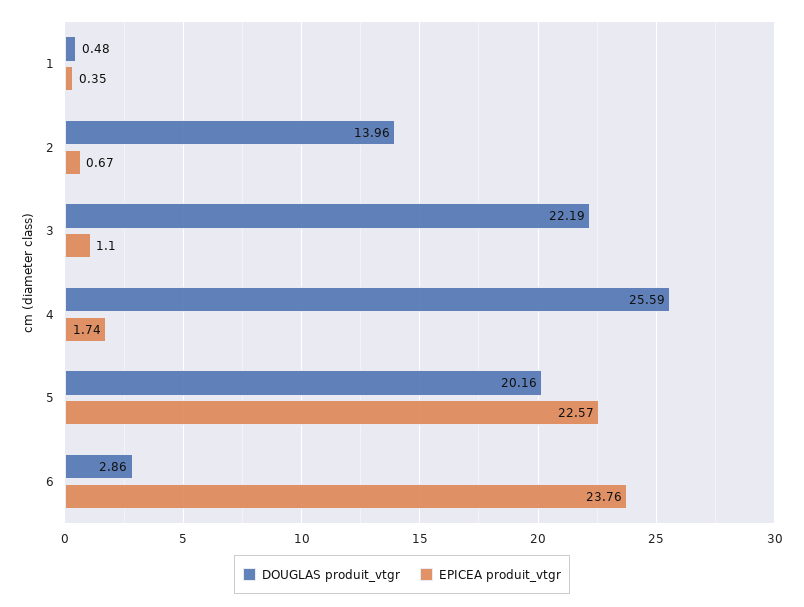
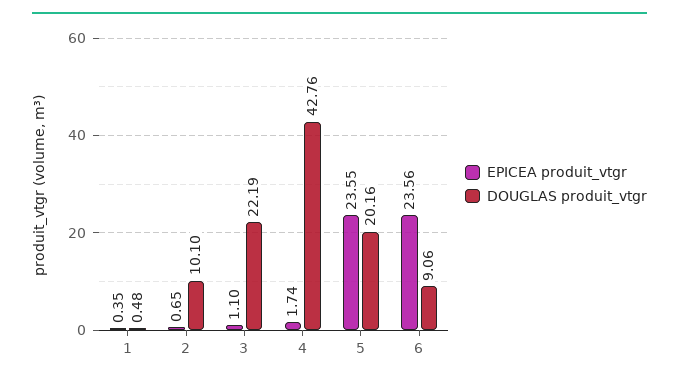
  {
    "DOUGLAS produit_vtgr": {
      "1": 0.48,
-     "2": 13.96,
+     "2": 10.1,
      "3": 22.19,
-     "4": 25.59,
+     "4": 42.76,
      "5": 20.16,
-     "6": 2.86
+     "6": 9.06
    },
    "EPICEA produit_vtgr": {
      "1": 0.35,
-     "2": 0.67,
+     "2": 0.65,
      "3": 1.1,
      "4": 1.74,
-     "5": 22.57,
+     "5": 23.55,
-     "6": 23.76
+     "6": 23.56
    }
  }

